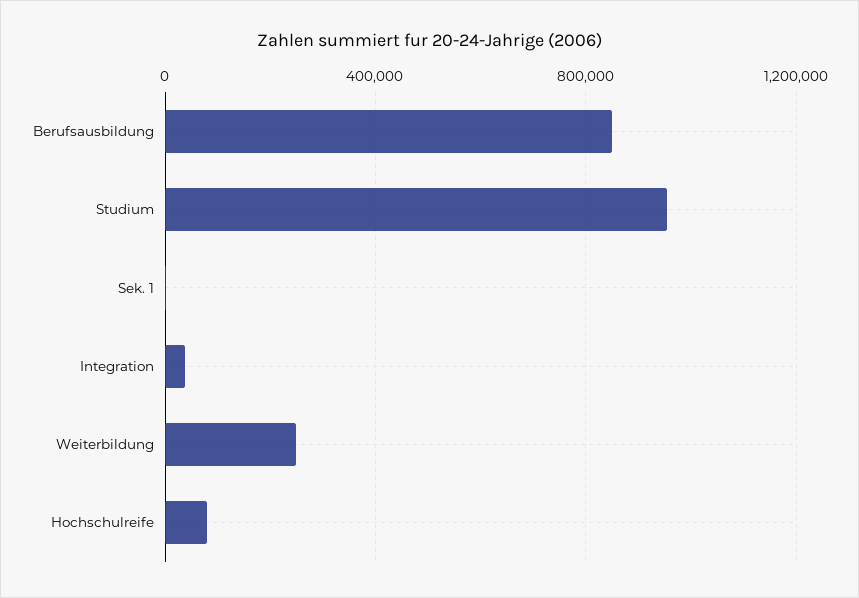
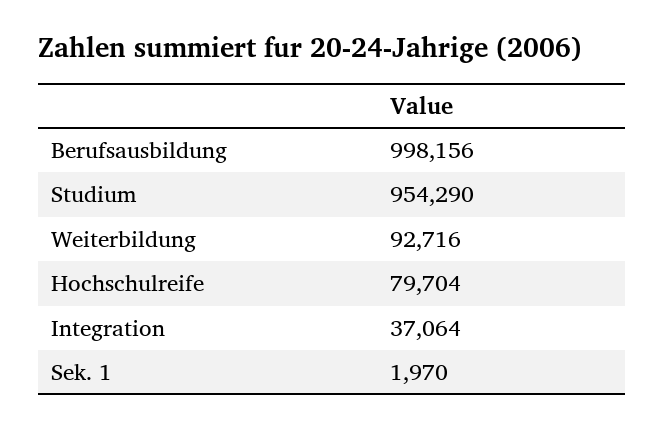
  {
-   "Berufsausbildung": 850000,
+   "Berufsausbildung": 998156,
    "Studium": 954290,
    "Sek. 1": 1970,
    "Integration": 37064,
-   "Weiterbildung": 250000,
+   "Weiterbildung": 92716,
    "Hochschulreife": 79704
  }

